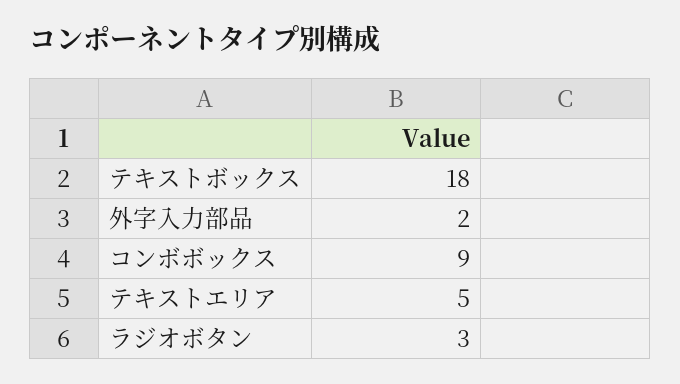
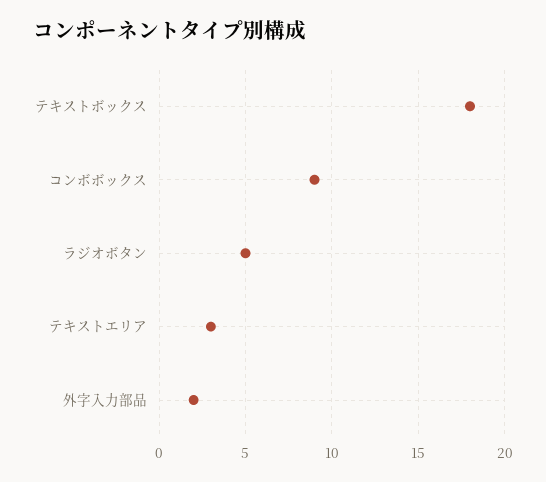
  {
    "テキストボックス": 18,
    "外字入力部品": 2,
    "コンボボックス": 9,
-   "テキストエリア": 5,
+   "テキストエリア": 3,
-   "ラジオボタン": 3
+   "ラジオボタン": 5
  }

